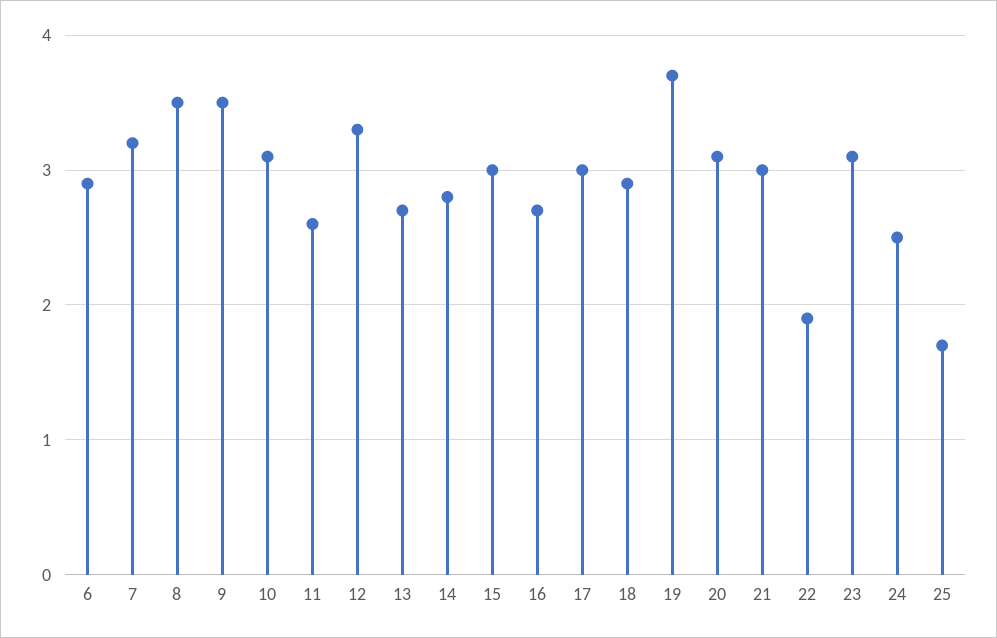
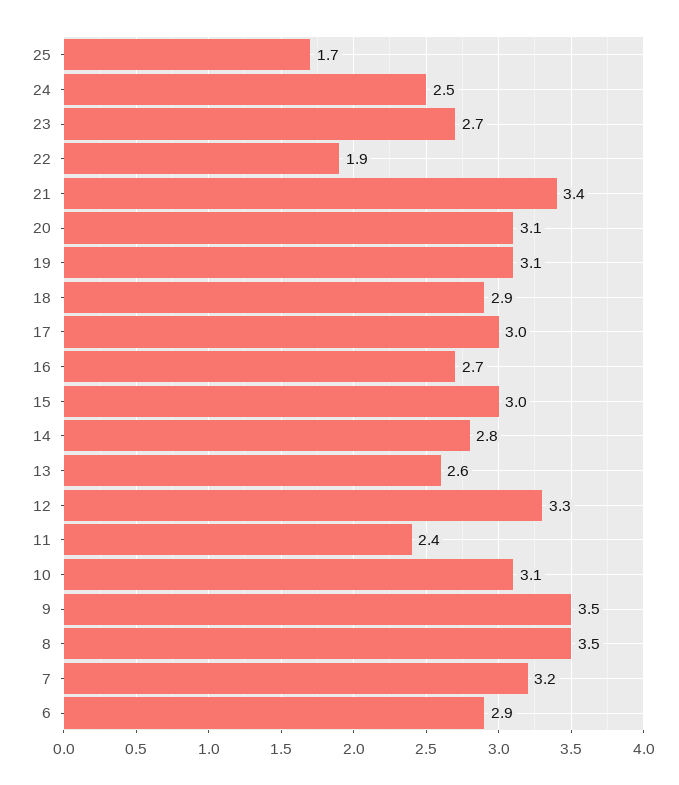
  {
    "6": 2.9,
    "7": 3.2,
    "8": 3.5,
    "9": 3.5,
    "10": 3.1,
-   "11": 2.6,
+   "11": 2.4,
    "12": 3.3,
-   "13": 2.7,
+   "13": 2.6,
    "14": 2.8,
    "15": 3,
    "16": 2.7,
    "17": 3,
    "18": 2.9,
-   "19": 3.7,
+   "19": 3.1,
    "20": 3.1,
-   "21": 3,
+   "21": 3.4,
    "22": 1.9,
-   "23": 3.1,
+   "23": 2.7,
    "24": 2.5,
    "25": 1.7
  }

